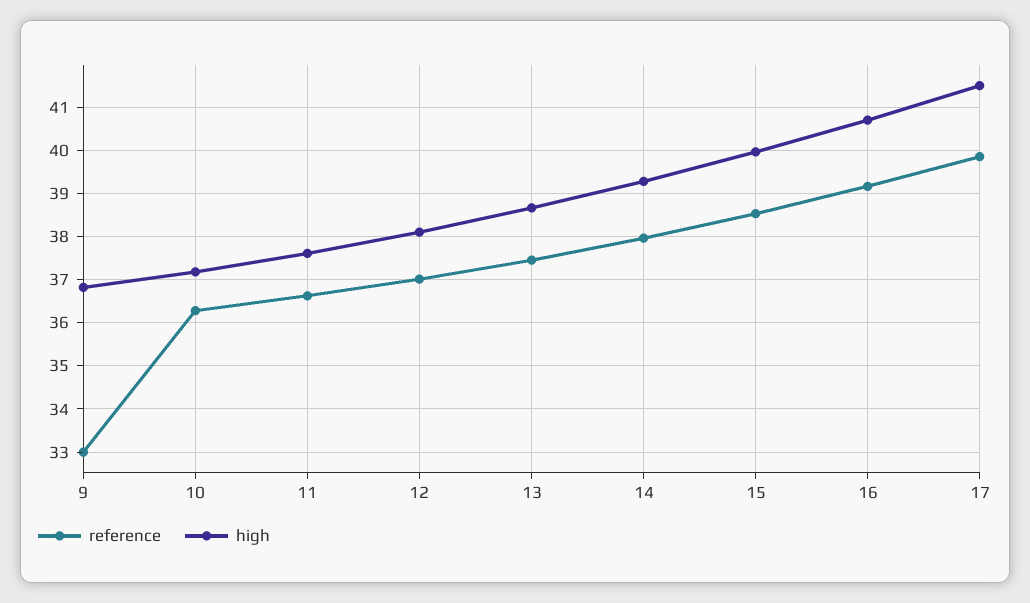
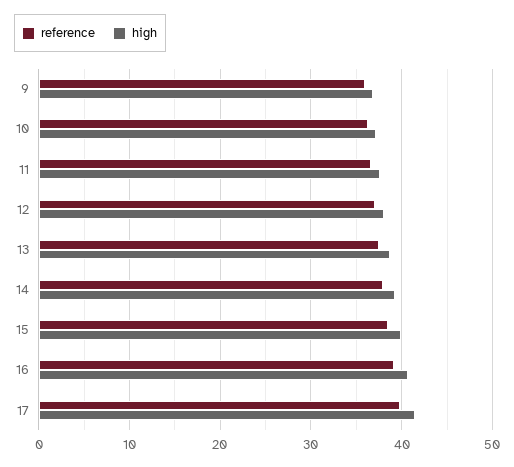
  {
    "reference": {
-     "9": 33,
+     "9": 36,
      "10": 36.2,
      "11": 36.6,
      "12": 37,
      "13": 37.4,
      "14": 38,
      "15": 38.6,
      "16": 39.2,
      "17": 39.8
    },
    "high": {
      "9": 36.8,
      "10": 37.2,
      "11": 37.6,
      "12": 38.2,
      "13": 38.6,
      "14": 39.2,
      "15": 40,
      "16": 40.8,
      "17": 41.6
    }
  }

